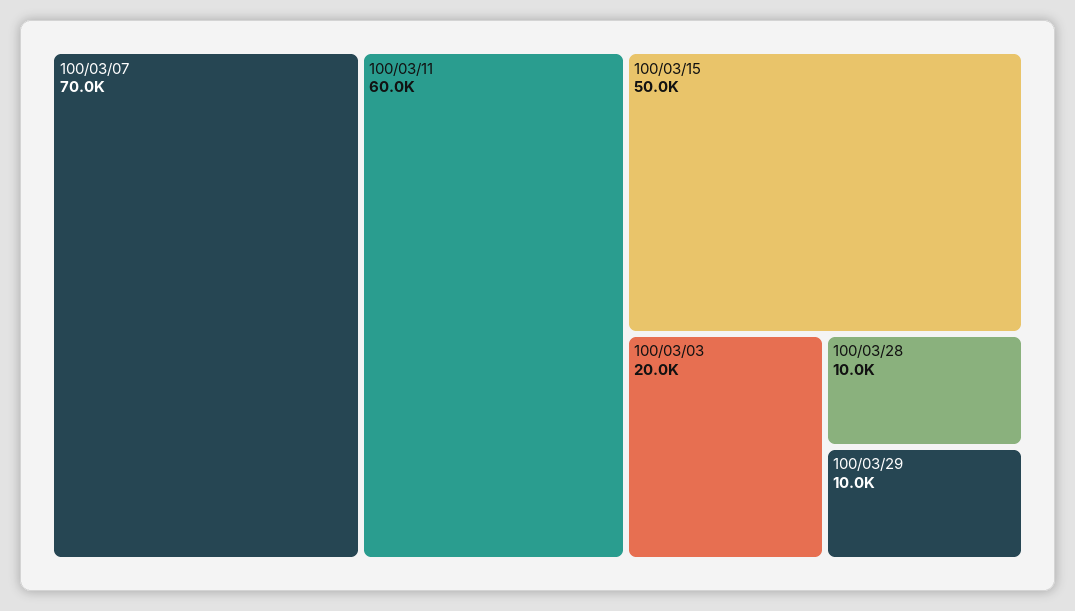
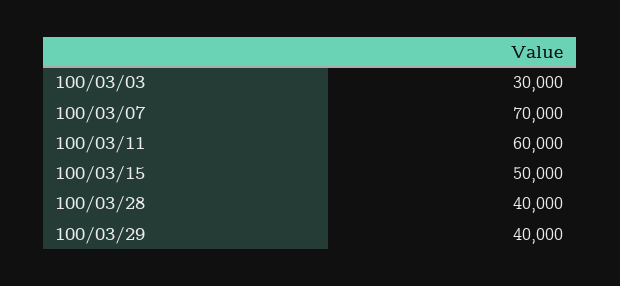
  {
    "100/03/07": 70000,
    "100/03/11": 60000,
    "100/03/15": 50000,
-   "100/03/03": 20000,
+   "100/03/03": 30000,
-   "100/03/28": 10000,
+   "100/03/28": 40000,
-   "100/03/29": 10000
+   "100/03/29": 40000
  }

